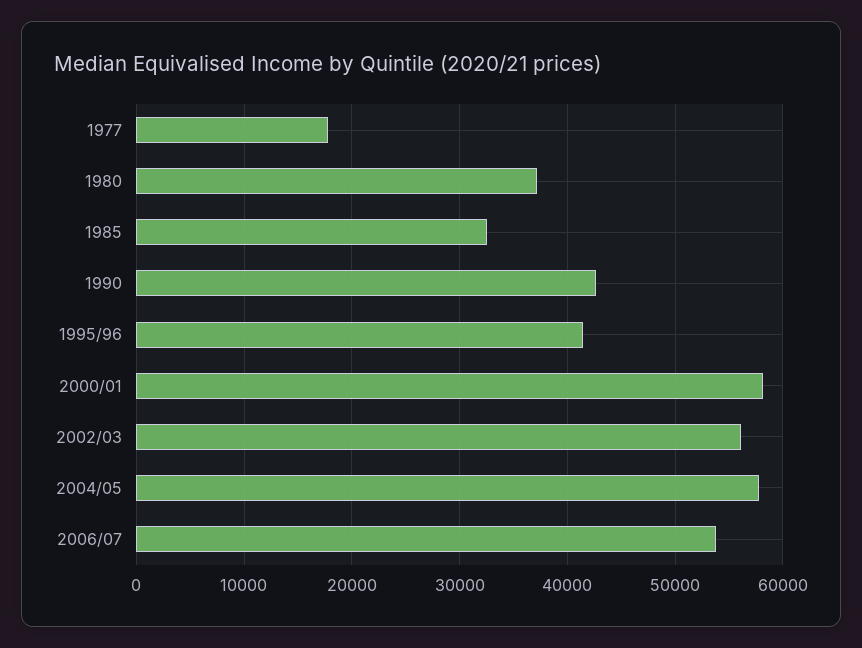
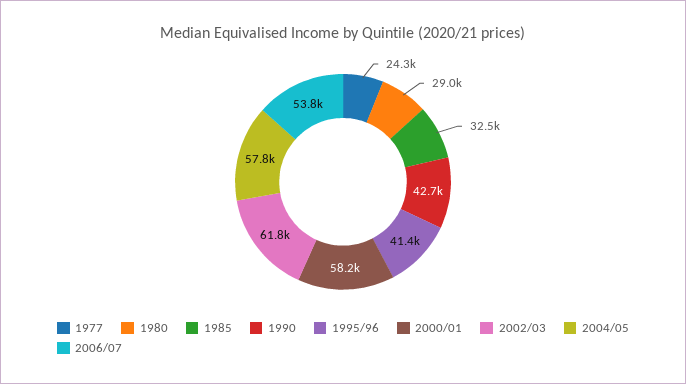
  {
-   "1977": 18000,
+   "1977": 24300,
-   "1980": 37000,
+   "1980": 29000,
    "1985": 32500,
    "1990": 42700,
    "1995/96": 41400,
    "2000/01": 58200,
-   "2002/03": 56000,
+   "2002/03": 61800,
    "2004/05": 57800,
    "2006/07": 53800
  }

